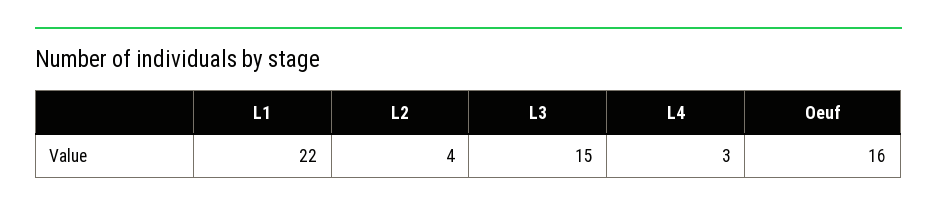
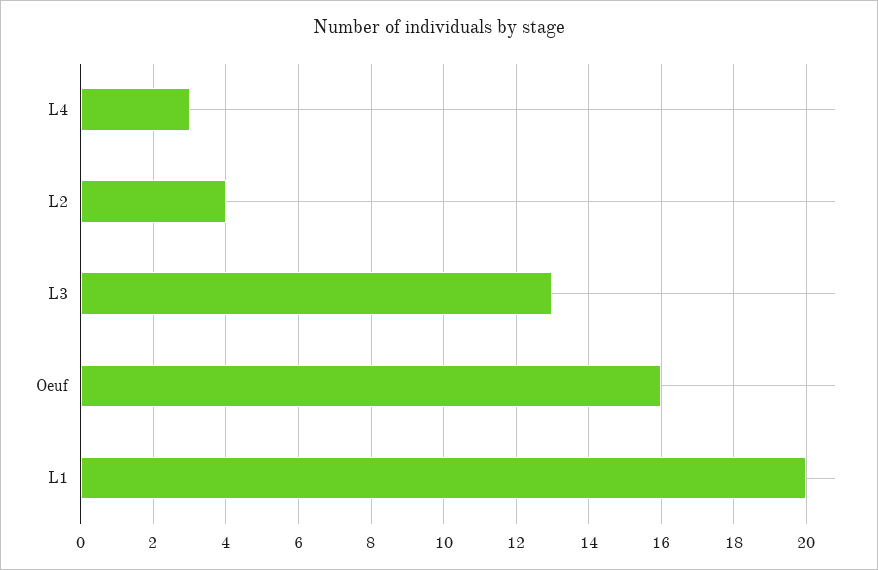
  {
-   "L1": 22,
+   "L1": 20,
    "L2": 4,
-   "L3": 15,
+   "L3": 13,
    "L4": 3,
    "Oeuf": 16
  }

